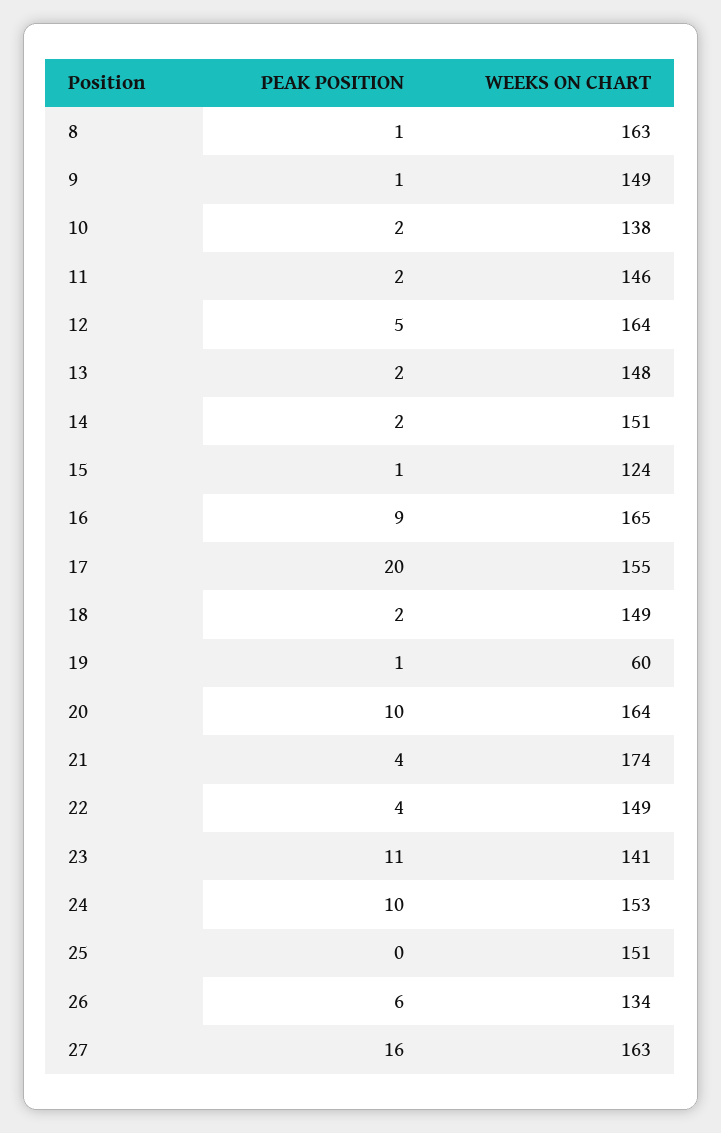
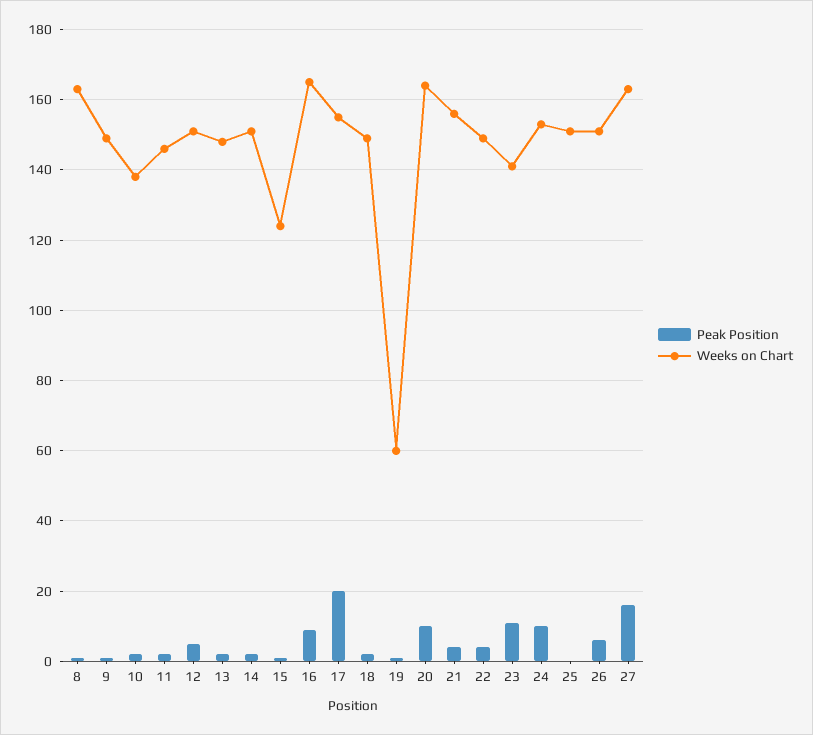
  {
    "PEAK POSITION": {
      "8": 1,
      "9": 1,
      "10": 2,
      "11": 2,
      "12": 5,
      "13": 2,
      "14": 2,
      "15": 1,
      "16": 9,
      "17": 20,
      "18": 2,
      "19": 1,
      "20": 10,
      "21": 4,
      "22": 4,
      "23": 11,
      "24": 10,
      "25": 0,
      "26": 6,
      "27": 16
    },
    "WEEKS ON CHART": {
      "8": 163,
      "9": 149,
      "10": 138,
      "11": 146,
-     "12": 164,
+     "12": 150,
      "13": 148,
      "14": 151,
      "15": 124,
      "16": 165,
      "17": 155,
      "18": 149,
      "19": 60,
      "20": 164,
-     "21": 174,
+     "21": 155,
      "22": 149,
      "23": 141,
      "24": 153,
      "25": 151,
-     "26": 134,
+     "26": 150,
      "27": 163
    }
  }

